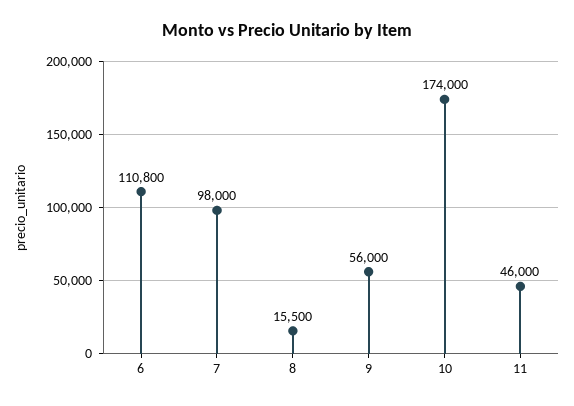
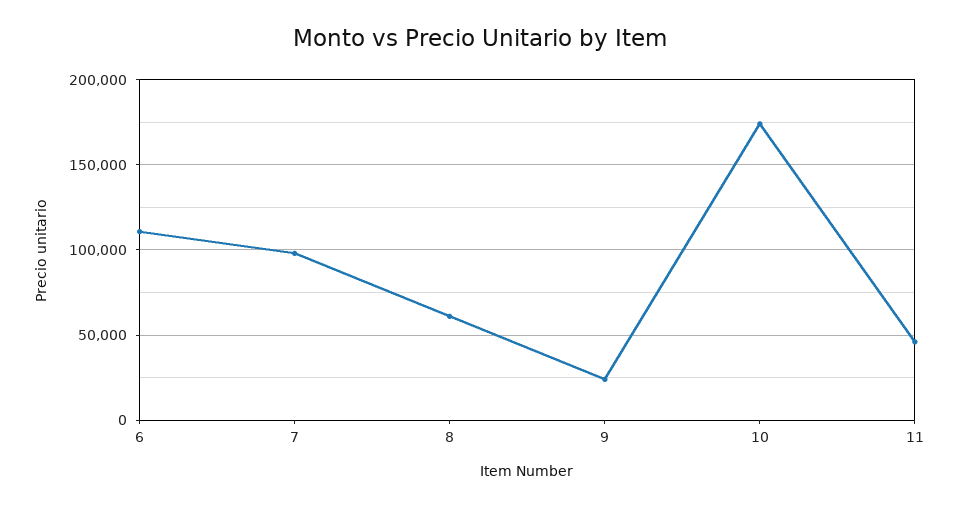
  {
    "6": 110800,
    "7": 98000,
-   "8": 15500,
+   "8": 60000,
-   "9": 56000,
+   "9": 25000,
    "10": 174000,
    "11": 46000
  }

